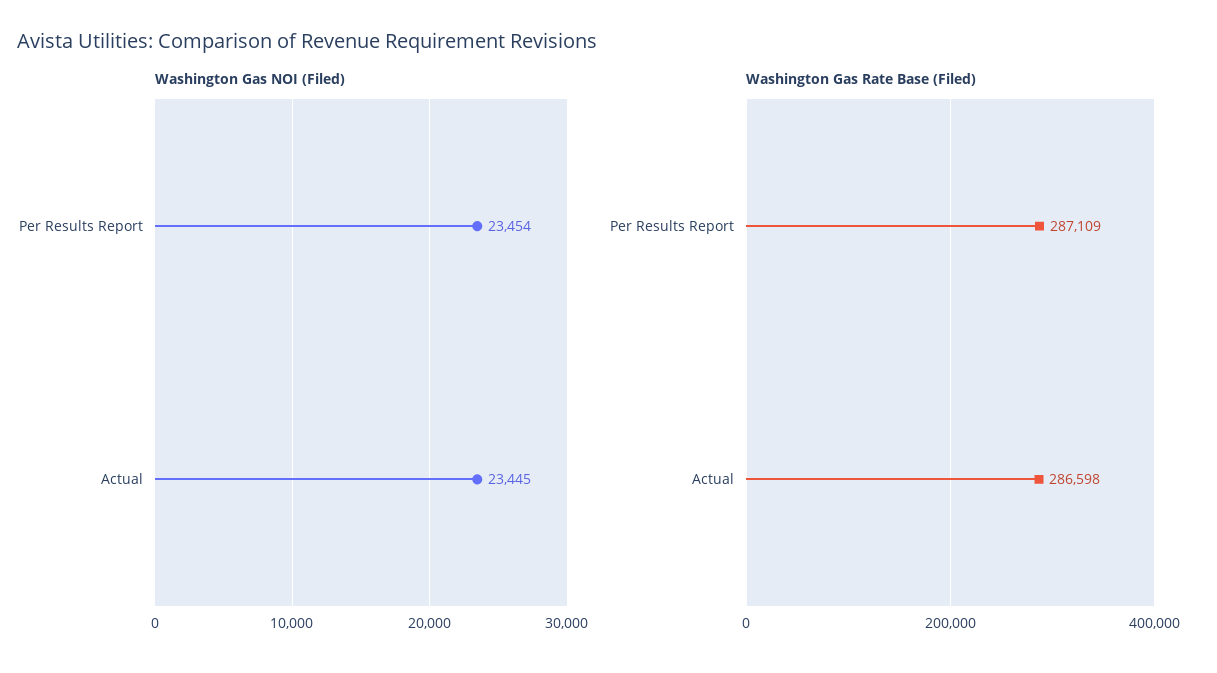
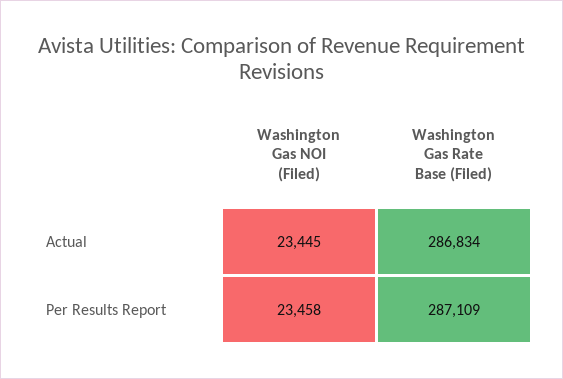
  {
    "Washington Gas NOI (Filed)": {
-     "Per Results Report": 23454,
+     "Per Results Report": 23458,
      "Actual": 23445
    },
    "Washington Gas Rate Base (Filed)": {
      "Per Results Report": 287109,
-     "Actual": 286598
+     "Actual": 286834
    }
  }

